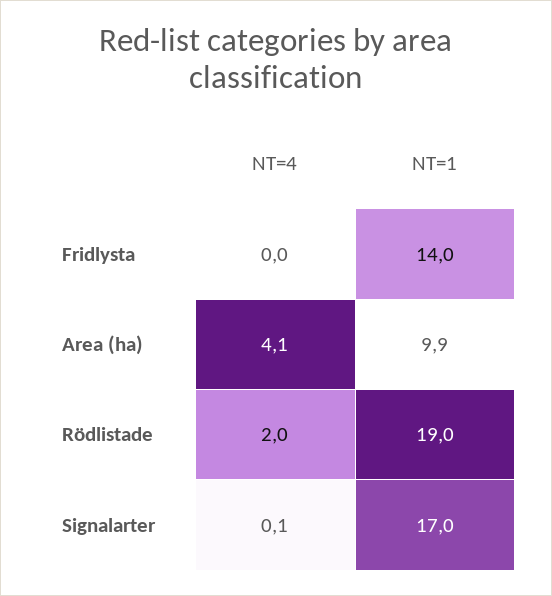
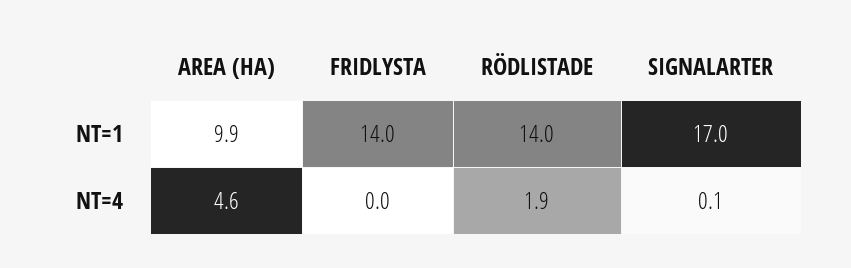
  {
    "NT=4": {
      "Fridlysta": 0,
-     "Area (ha)": 4.1,
+     "Area (ha)": 4.6,
-     "Rödlistade": 2,
+     "Rödlistade": 1.9,
      "Signalarter": 0.1
    },
    "NT=1": {
      "Fridlysta": 14,
      "Area (ha)": 9.9,
-     "Rödlistade": 19,
+     "Rödlistade": 14,
      "Signalarter": 17
    }
  }

